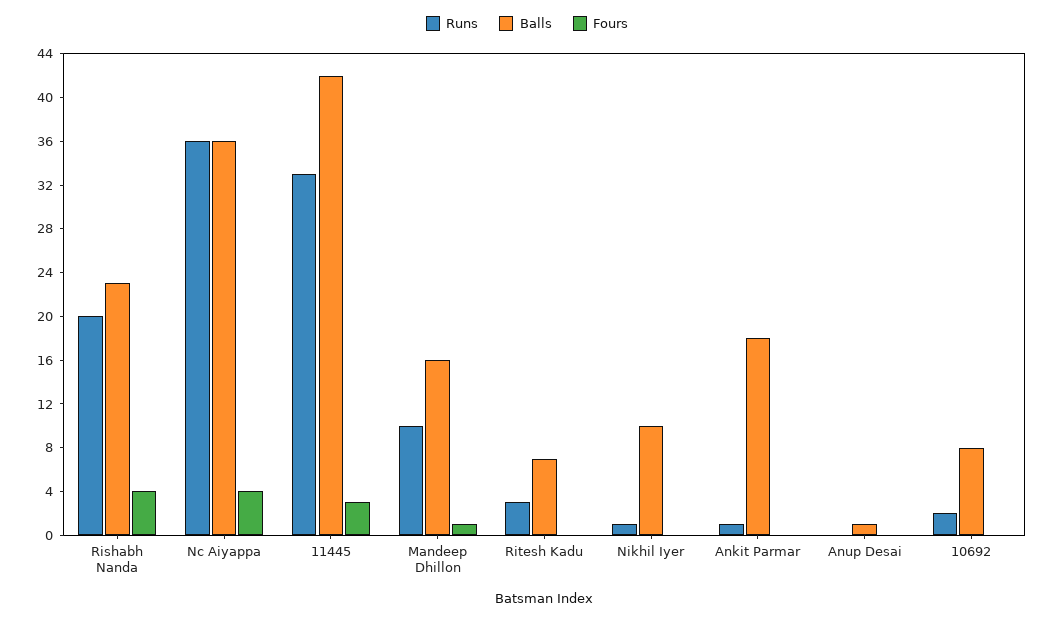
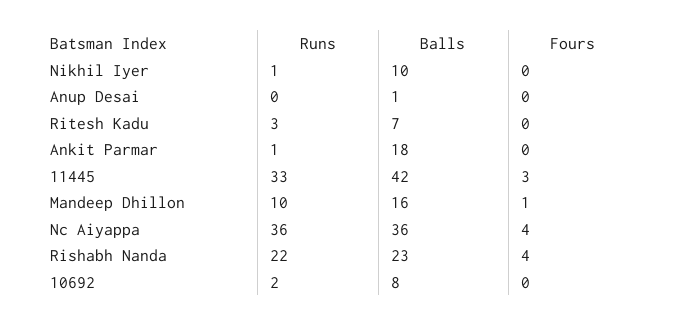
  {
    "Runs": {
-     "Rishabh Nanda": 20,
+     "Rishabh Nanda": 22,
      "Nc Aiyappa": 36,
      "11445": 33,
      "Mandeep Dhillon": 10,
      "Ritesh Kadu": 3,
      "Nikhil Iyer": 1,
      "Ankit Parmar": 1,
      "Anup Desai": 0,
      "10692": 2
    },
    "Balls": {
      "Rishabh Nanda": 23,
      "Nc Aiyappa": 36,
      "11445": 42,
      "Mandeep Dhillon": 16,
      "Ritesh Kadu": 7,
      "Nikhil Iyer": 10,
      "Ankit Parmar": 18,
      "Anup Desai": 1,
      "10692": 8
    },
    "Fours": {
      "Rishabh Nanda": 4,
      "Nc Aiyappa": 4,
      "11445": 3,
      "Mandeep Dhillon": 1,
      "Ritesh Kadu": 0,
      "Nikhil Iyer": 0,
      "Ankit Parmar": 0,
      "Anup Desai": 0,
      "10692": 0
    }
  }

